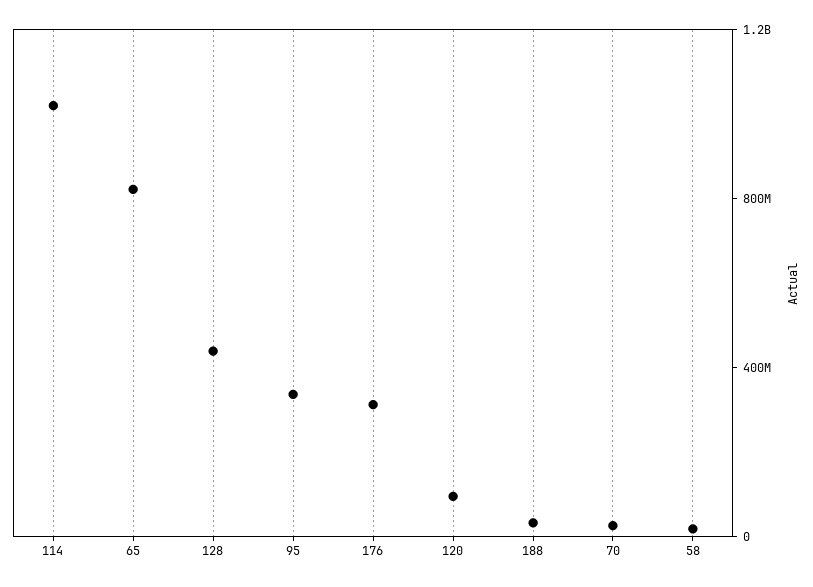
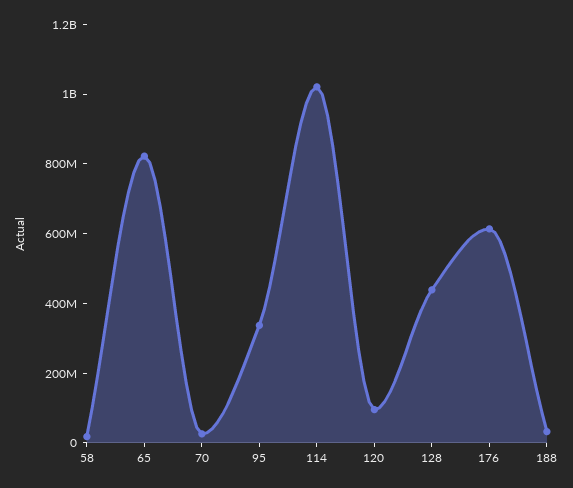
  {
    "114": 1000000000,
    "65": 800000000,
    "128": 450000000,
    "95": 350000000,
-   "176": 300000000,
+   "176": 600000000,
    "120": 100000000,
    "188": 50000000,
    "70": 50000000,
    "58": 0
  }

